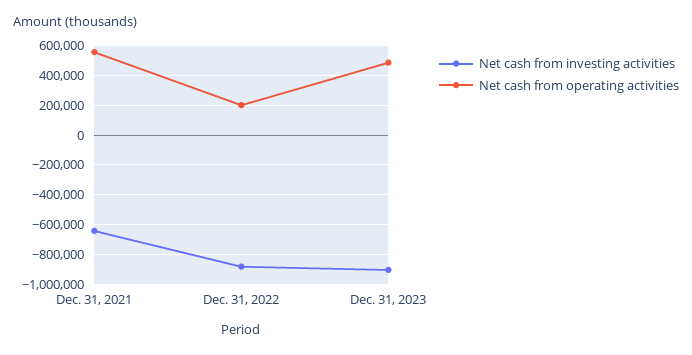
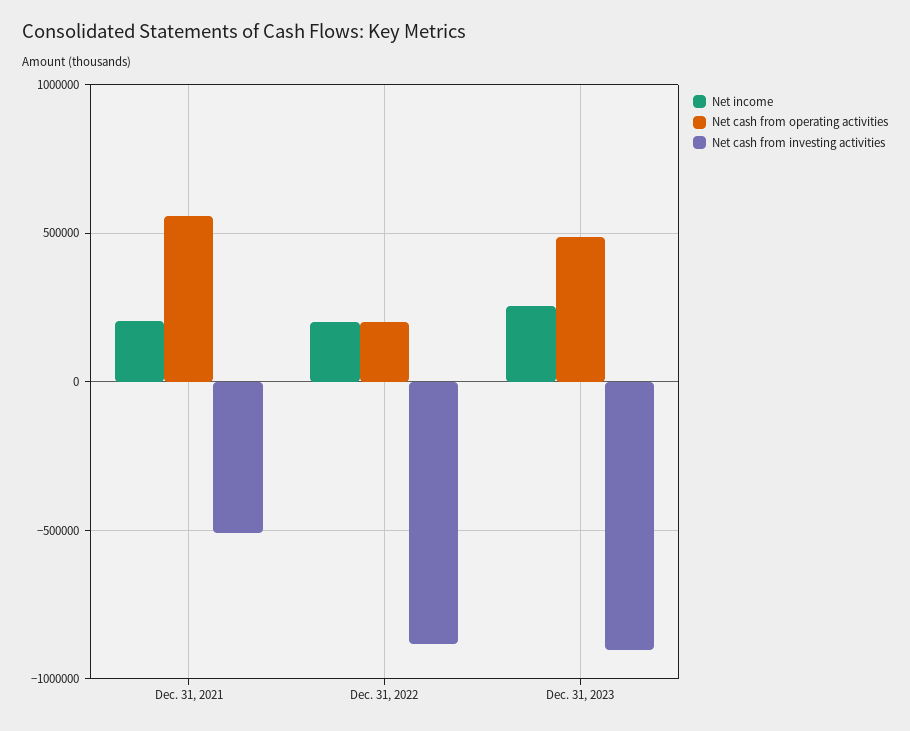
  {
    "Net cash from investing activities": {
-     "Dec. 31, 2021": -650000,
+     "Dec. 31, 2021": -500000,
      "Dec. 31, 2022": -900000,
      "Dec. 31, 2023": -900000
    },
    "Net cash from operating activities": {
      "Dec. 31, 2021": 550000,
      "Dec. 31, 2022": 200000,
      "Dec. 31, 2023": 500000
-   }
+   },
+   "Net income": {
+     "Dec. 31, 2021": 200000,
+     "Dec. 31, 2022": 200000,
+     "Dec. 31, 2023": 250000
+   }
  }

